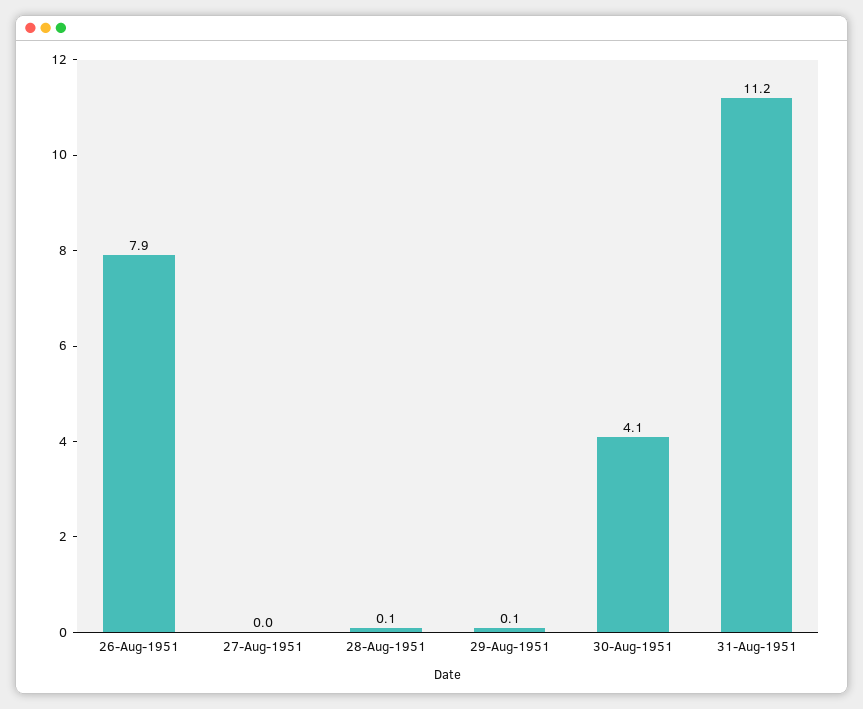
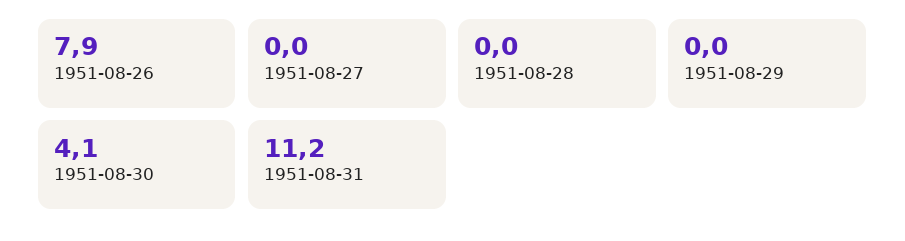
  {
    "26-Aug-1951": 7.9,
    "27-Aug-1951": 0,
-   "28-Aug-1951": 0.1,
+   "28-Aug-1951": 0,
-   "29-Aug-1951": 0.1,
+   "29-Aug-1951": 0,
    "30-Aug-1951": 4.1,
    "31-Aug-1951": 11.2
  }

